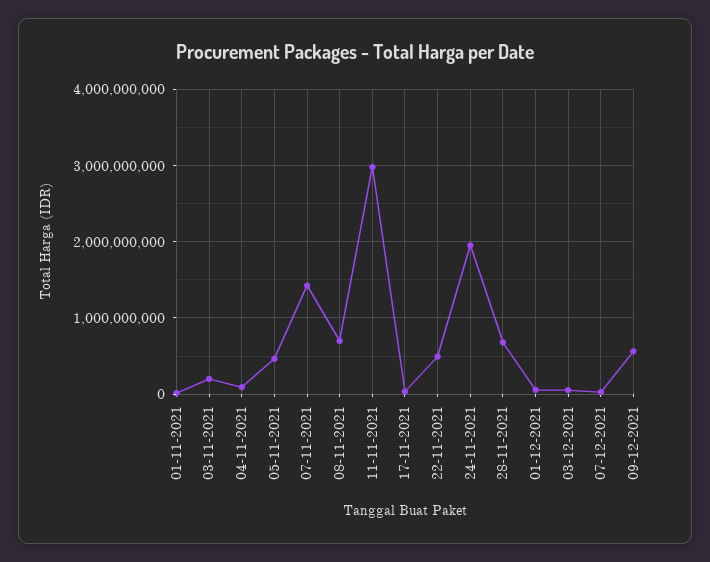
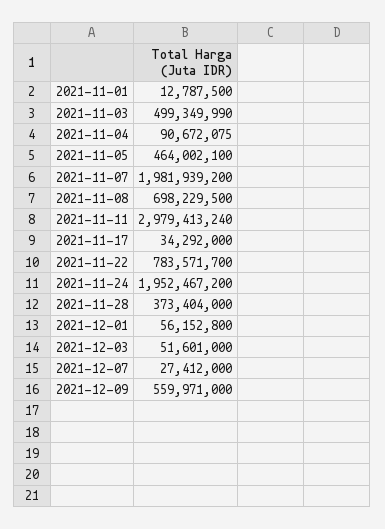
  {
    "01-11-2021": 12787500,
-   "03-11-2021": 200000000,
+   "03-11-2021": 499349990,
    "04-11-2021": 90672075,
    "05-11-2021": 464002100,
-   "07-11-2021": 1400000000,
+   "07-11-2021": 1981939200,
    "08-11-2021": 698229500,
    "11-11-2021": 2979413240,
    "17-11-2021": 34292000,
-   "22-11-2021": 500000000,
+   "22-11-2021": 783571700,
    "24-11-2021": 1952467200,
-   "28-11-2021": 700000000,
+   "28-11-2021": 373404000,
    "01-12-2021": 56152800,
    "03-12-2021": 51601000,
    "07-12-2021": 27412000,
    "09-12-2021": 559971000
  }

